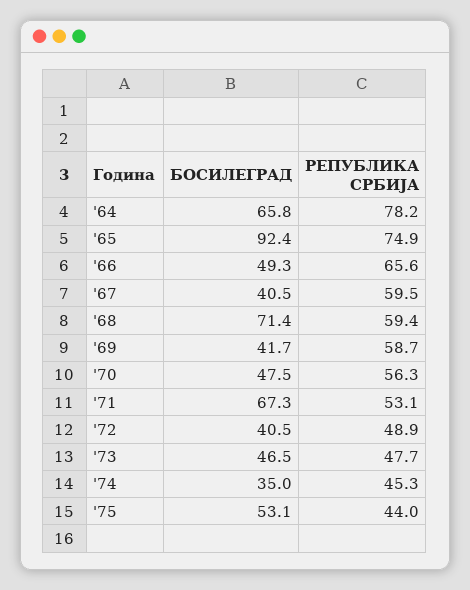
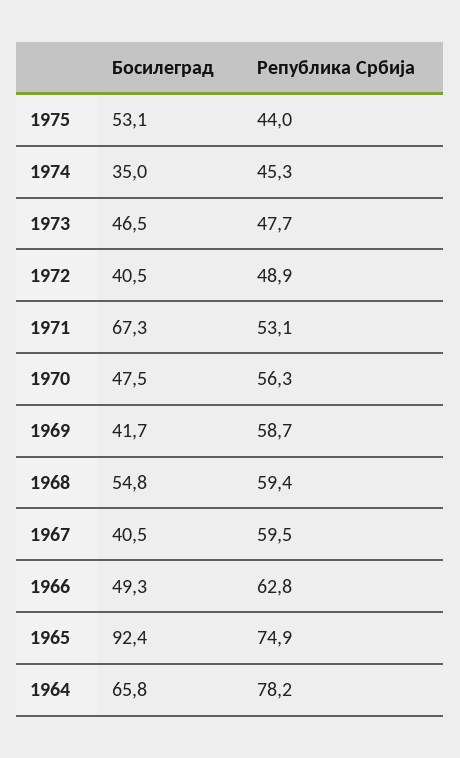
  {
    "БОСИЛЕГРАД": {
      "'64": 65.8,
      "'65": 92.4,
      "'66": 49.3,
      "'67": 40.5,
-     "'68": 71.4,
+     "'68": 54.8,
      "'69": 41.7,
      "'70": 47.5,
      "'71": 67.3,
      "'72": 40.5,
      "'73": 46.5,
      "'74": 35,
      "'75": 53.1
    },
    "РЕПУБЛИКА СРБИЈА": {
      "'64": 78.2,
      "'65": 74.9,
-     "'66": 65.6,
+     "'66": 62.8,
      "'67": 59.5,
      "'68": 59.4,
      "'69": 58.7,
      "'70": 56.3,
      "'71": 53.1,
      "'72": 48.9,
      "'73": 47.7,
      "'74": 45.3,
      "'75": 44
    }
  }

